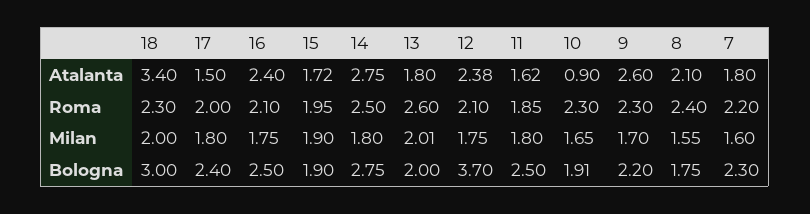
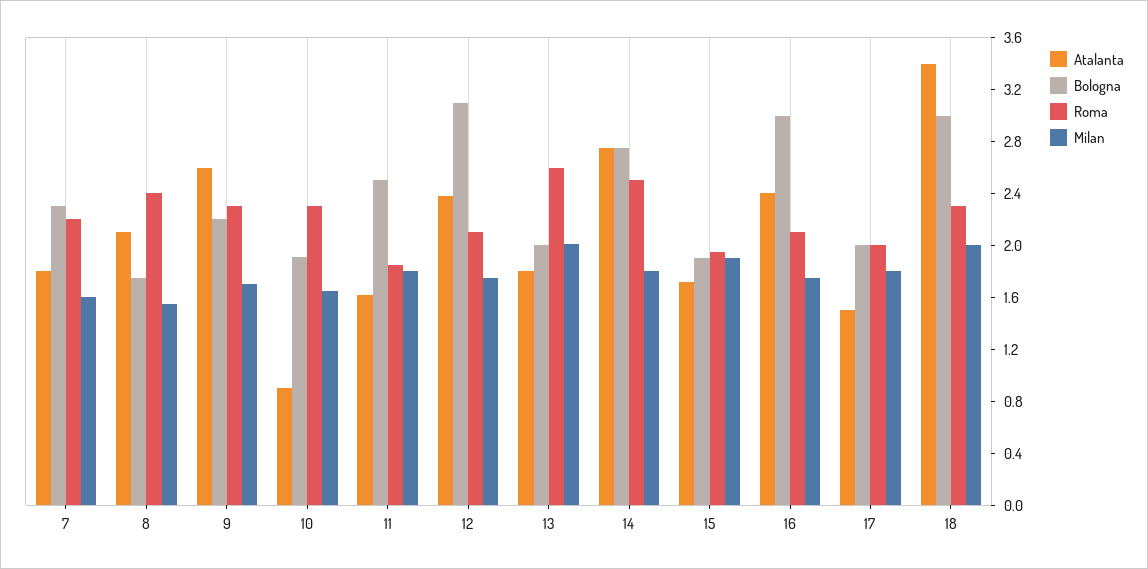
  {
    "Atalanta": {
      "18": 3.4,
      "17": 1.5,
      "16": 2.4,
      "15": 1.72,
      "14": 2.75,
      "13": 1.8,
      "12": 2.38,
      "11": 1.62,
      "10": 0.9,
      "9": 2.6,
      "8": 2.1,
      "7": 1.8
    },
    "Roma": {
      "18": 2.3,
      "17": 2,
      "16": 2.1,
      "15": 1.95,
      "14": 2.5,
      "13": 2.6,
      "12": 2.1,
      "11": 1.85,
      "10": 2.3,
      "9": 2.3,
      "8": 2.4,
      "7": 2.2
    },
    "Milan": {
      "18": 2,
      "17": 1.8,
      "16": 1.75,
      "15": 1.9,
      "14": 1.8,
      "13": 2.01,
      "12": 1.75,
      "11": 1.8,
      "10": 1.65,
      "9": 1.7,
      "8": 1.55,
      "7": 1.6
    },
    "Bologna": {
      "18": 3,
-     "17": 2.4,
+     "17": 2,
-     "16": 2.5,
+     "16": 3,
      "15": 1.9,
      "14": 2.75,
      "13": 2,
-     "12": 3.7,
+     "12": 3.1,
      "11": 2.5,
      "10": 1.91,
      "9": 2.2,
      "8": 1.75,
      "7": 2.3
    }
  }

